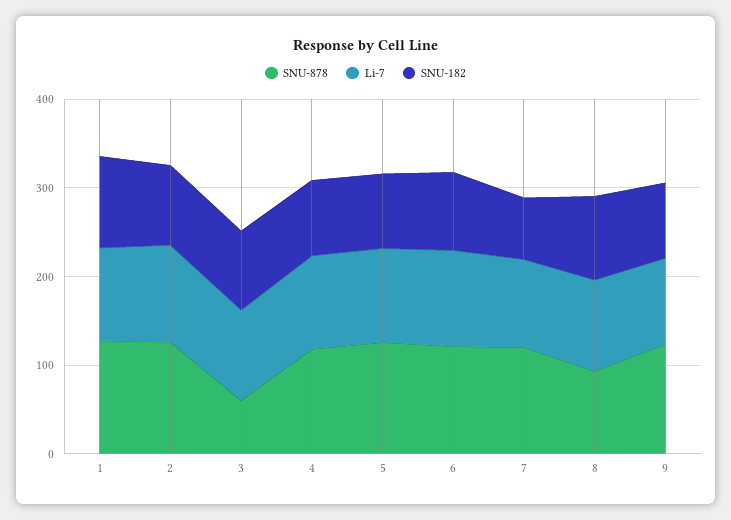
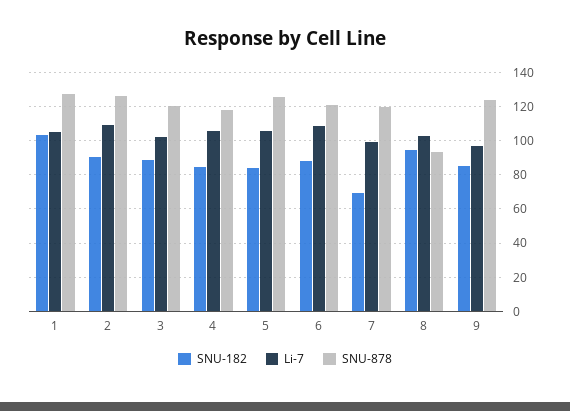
  {
    "SNU-878": {
      "1": 130,
      "2": 125,
-     "3": 60,
+     "3": 120,
      "4": 120,
      "5": 125,
      "6": 120,
      "7": 120,
      "8": 95,
      "9": 125
    },
    "Li-7": {
      "1": 105,
      "2": 110,
      "3": 100,
      "4": 105,
      "5": 105,
      "6": 110,
      "7": 100,
      "8": 105,
      "9": 95
    },
    "SNU-182": {
      "1": 105,
      "2": 90,
      "3": 90,
      "4": 85,
      "5": 85,
      "6": 90,
      "7": 70,
      "8": 95,
      "9": 85
    }
  }

